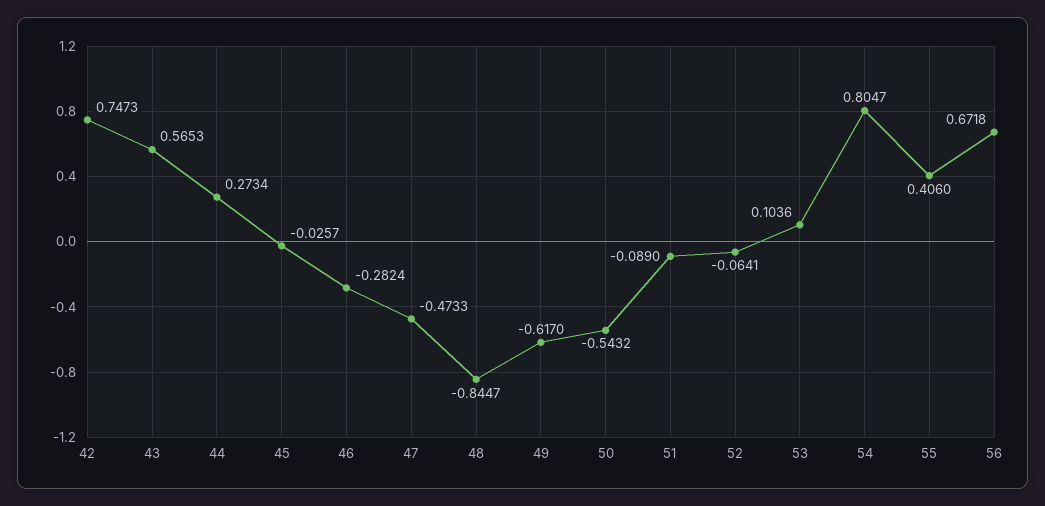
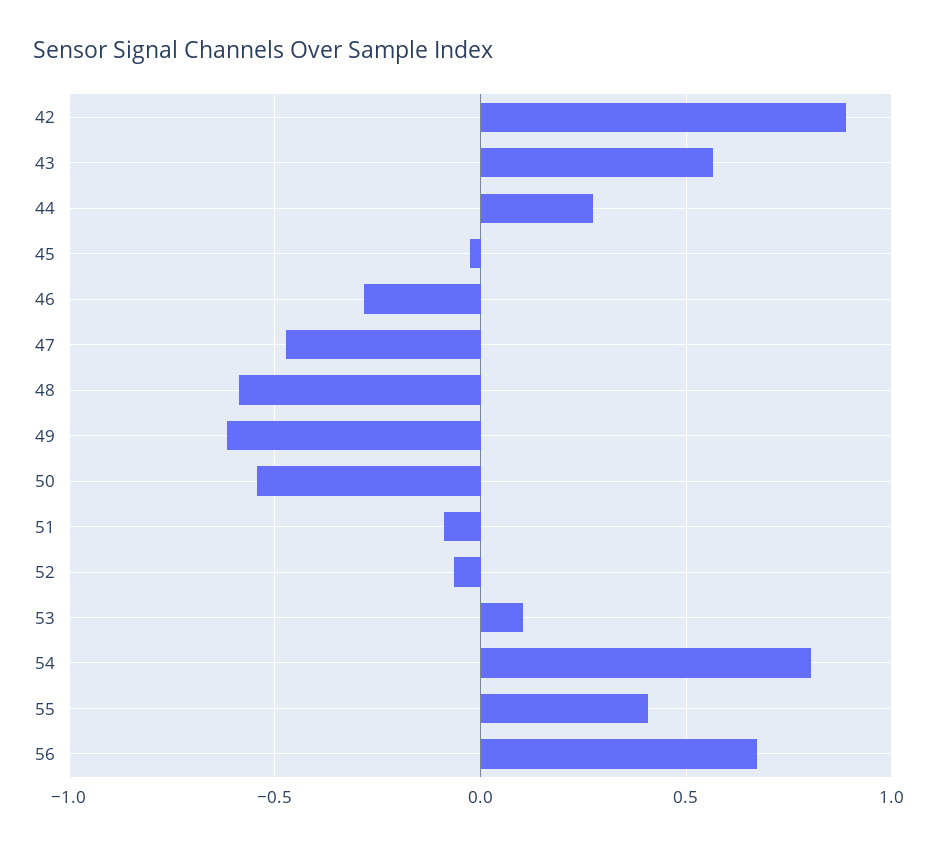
  {
-   "42": 0.7473,
+   "42": 0.9,
    "43": 0.5653,
    "44": 0.2734,
    "45": -0.0257,
    "46": -0.2824,
    "47": -0.4733,
-   "48": -0.8447,
+   "48": -0.6,
    "49": -0.617,
    "50": -0.5432,
    "51": -0.089,
    "52": -0.0641,
    "53": 0.1036,
    "54": 0.8047,
    "55": 0.406,
    "56": 0.6718
  }

